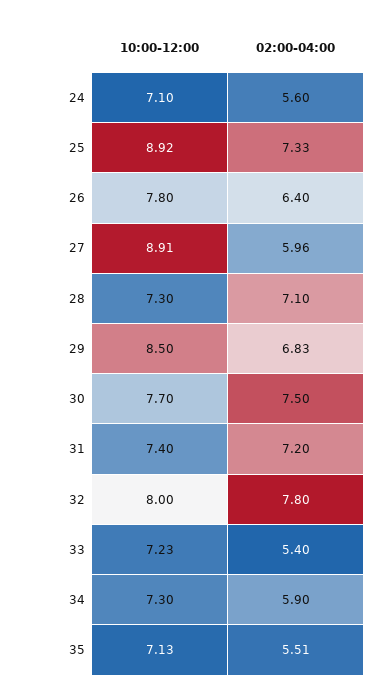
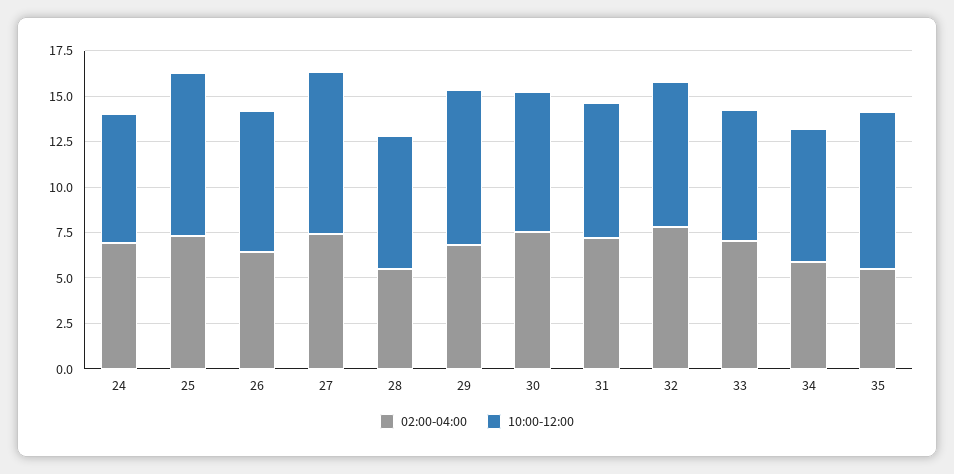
  {
    "10:00-12:00": {
      "24": 7.1,
      "25": 8.92,
      "26": 7.8,
      "27": 8.91,
      "28": 7.3,
      "29": 8.5,
      "30": 7.7,
      "31": 7.4,
      "32": 8,
      "33": 7.23,
      "34": 7.3,
-     "35": 7.13
+     "35": 8.5
    },
    "02:00-04:00": {
-     "24": 5.6,
+     "24": 7,
      "25": 7.33,
      "26": 6.4,
-     "27": 5.96,
+     "27": 7.5,
-     "28": 7.1,
+     "28": 5.5,
      "29": 6.83,
      "30": 7.5,
      "31": 7.2,
      "32": 7.8,
-     "33": 5.4,
+     "33": 7,
      "34": 5.9,
      "35": 5.51
    }
  }

